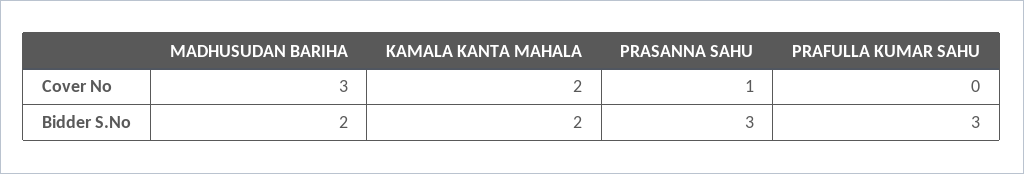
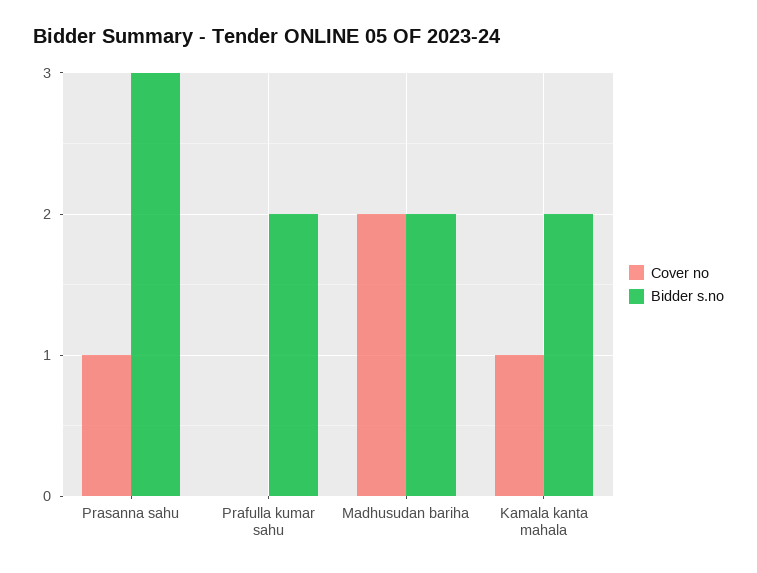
  {
    "Cover No": {
-     "MADHUSUDAN BARIHA": 3,
+     "MADHUSUDAN BARIHA": 2,
-     "KAMALA KANTA MAHALA": 2,
+     "KAMALA KANTA MAHALA": 1,
      "PRASANNA SAHU": 1,
      "PRAFULLA KUMAR SAHU": 0
    },
    "Bidder S.No": {
      "MADHUSUDAN BARIHA": 2,
      "KAMALA KANTA MAHALA": 2,
      "PRASANNA SAHU": 3,
-     "PRAFULLA KUMAR SAHU": 3
+     "PRAFULLA KUMAR SAHU": 2
    }
  }

